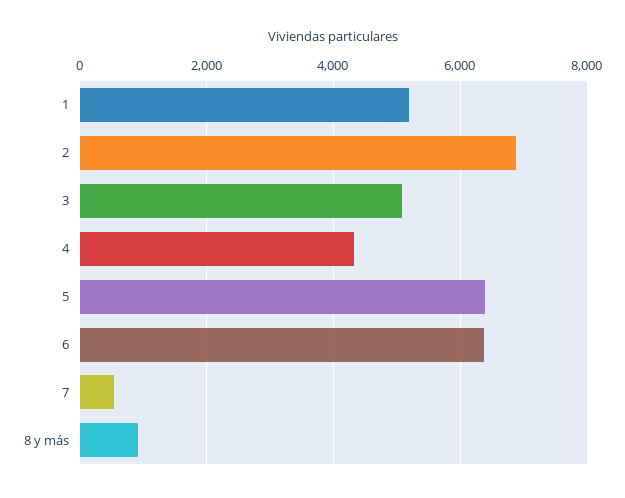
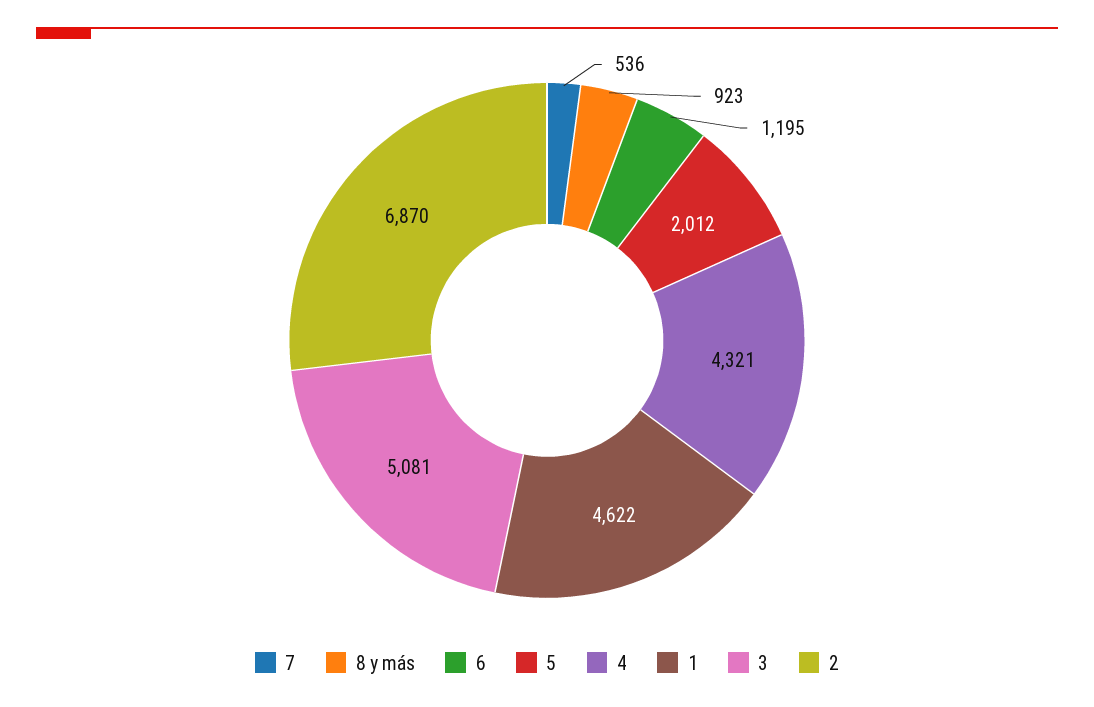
  {
-   "1": 5200,
+   "1": 4622,
    "2": 6870,
    "3": 5081,
    "4": 4321,
-   "5": 6400,
+   "5": 2012,
-   "6": 6400,
+   "6": 1195,
    "7": 536,
    "8 y más": 923
  }

